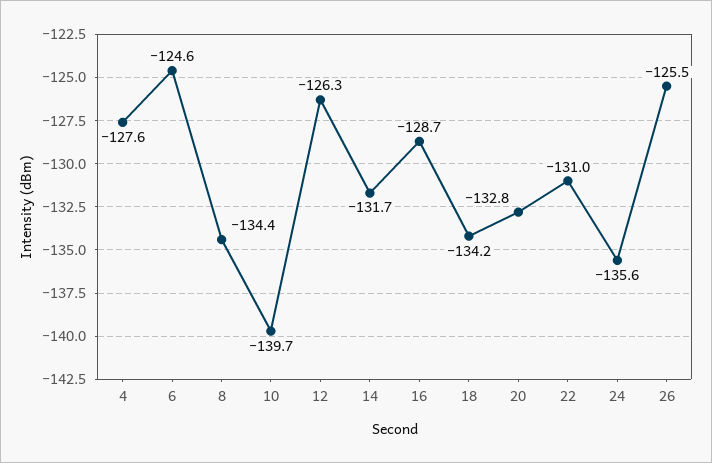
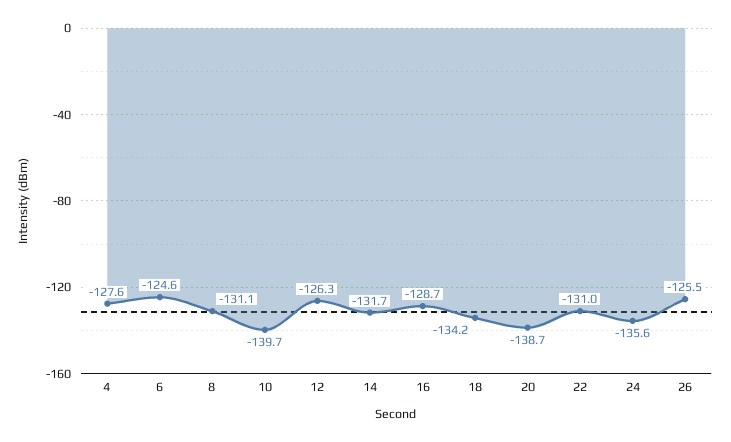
  {
    "4": -127.6,
    "6": -124.6,
-   "8": -134.4,
+   "8": -131.1,
    "10": -139.7,
    "12": -126.3,
    "14": -131.7,
    "16": -128.7,
    "18": -134.2,
-   "20": -132.8,
+   "20": -138.7,
    "22": -131,
    "24": -135.6,
    "26": -125.5
  }

